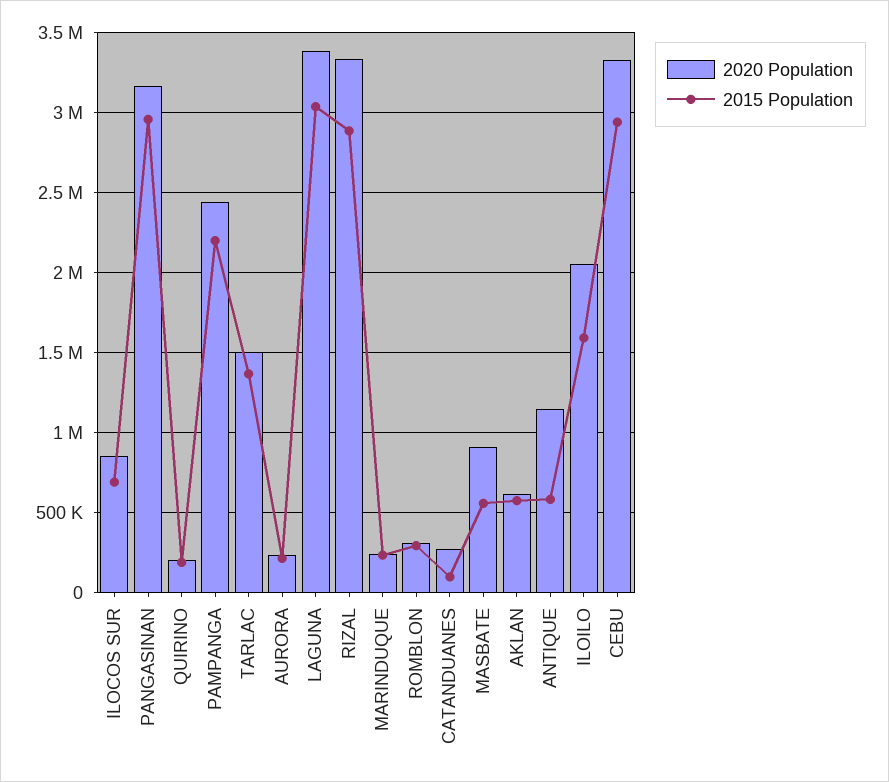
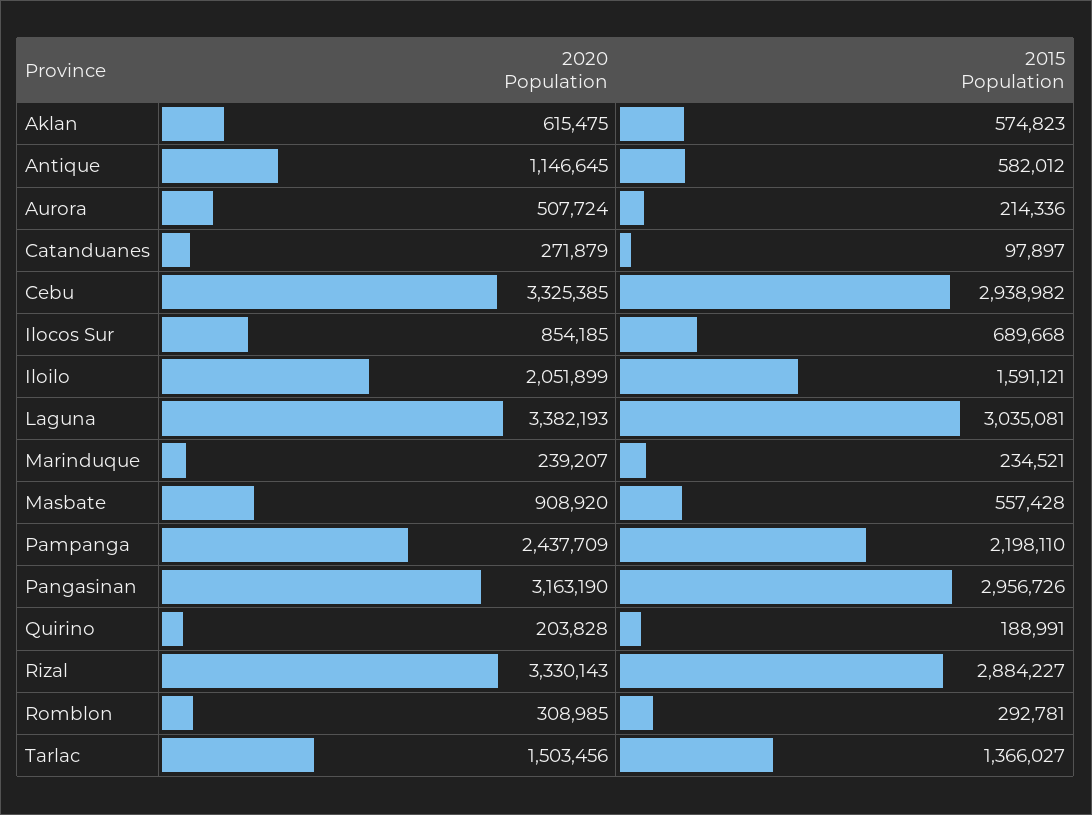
  {
    "2020 Population": {
      "ILOCOS SUR": 854185,
      "PANGASINAN": 3163190,
      "QUIRINO": 203828,
      "PAMPANGA": 2437709,
      "TARLAC": 1503456,
-     "AURORA": 250000,
+     "AURORA": 507724,
      "LAGUNA": 3382193,
      "RIZAL": 3330143,
      "MARINDUQUE": 239207,
      "ROMBLON": 308985,
      "CATANDUANES": 271879,
      "MASBATE": 908920,
      "AKLAN": 615475,
      "ANTIQUE": 1146645,
      "ILOILO": 2051899,
      "CEBU": 3325385
    },
    "2015 Population": {
      "ILOCOS SUR": 689668,
      "PANGASINAN": 2956726,
      "QUIRINO": 188991,
      "PAMPANGA": 2198110,
      "TARLAC": 1366027,
      "AURORA": 214336,
      "LAGUNA": 3035081,
      "RIZAL": 2884227,
      "MARINDUQUE": 234521,
      "ROMBLON": 292781,
      "CATANDUANES": 97897,
      "MASBATE": 557428,
      "AKLAN": 574823,
      "ANTIQUE": 582012,
      "ILOILO": 1591121,
      "CEBU": 2938982
    }
  }

